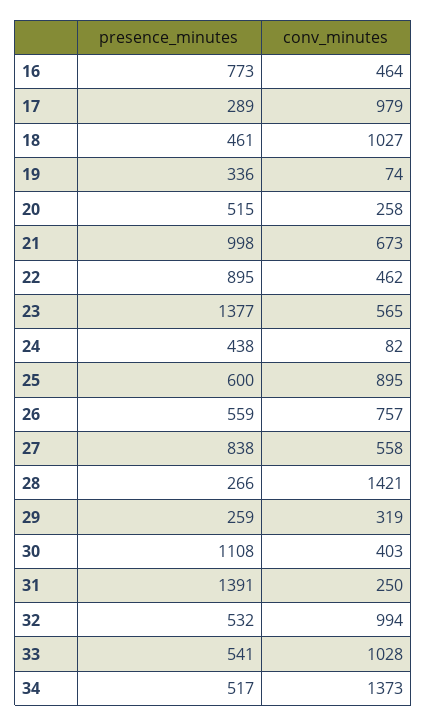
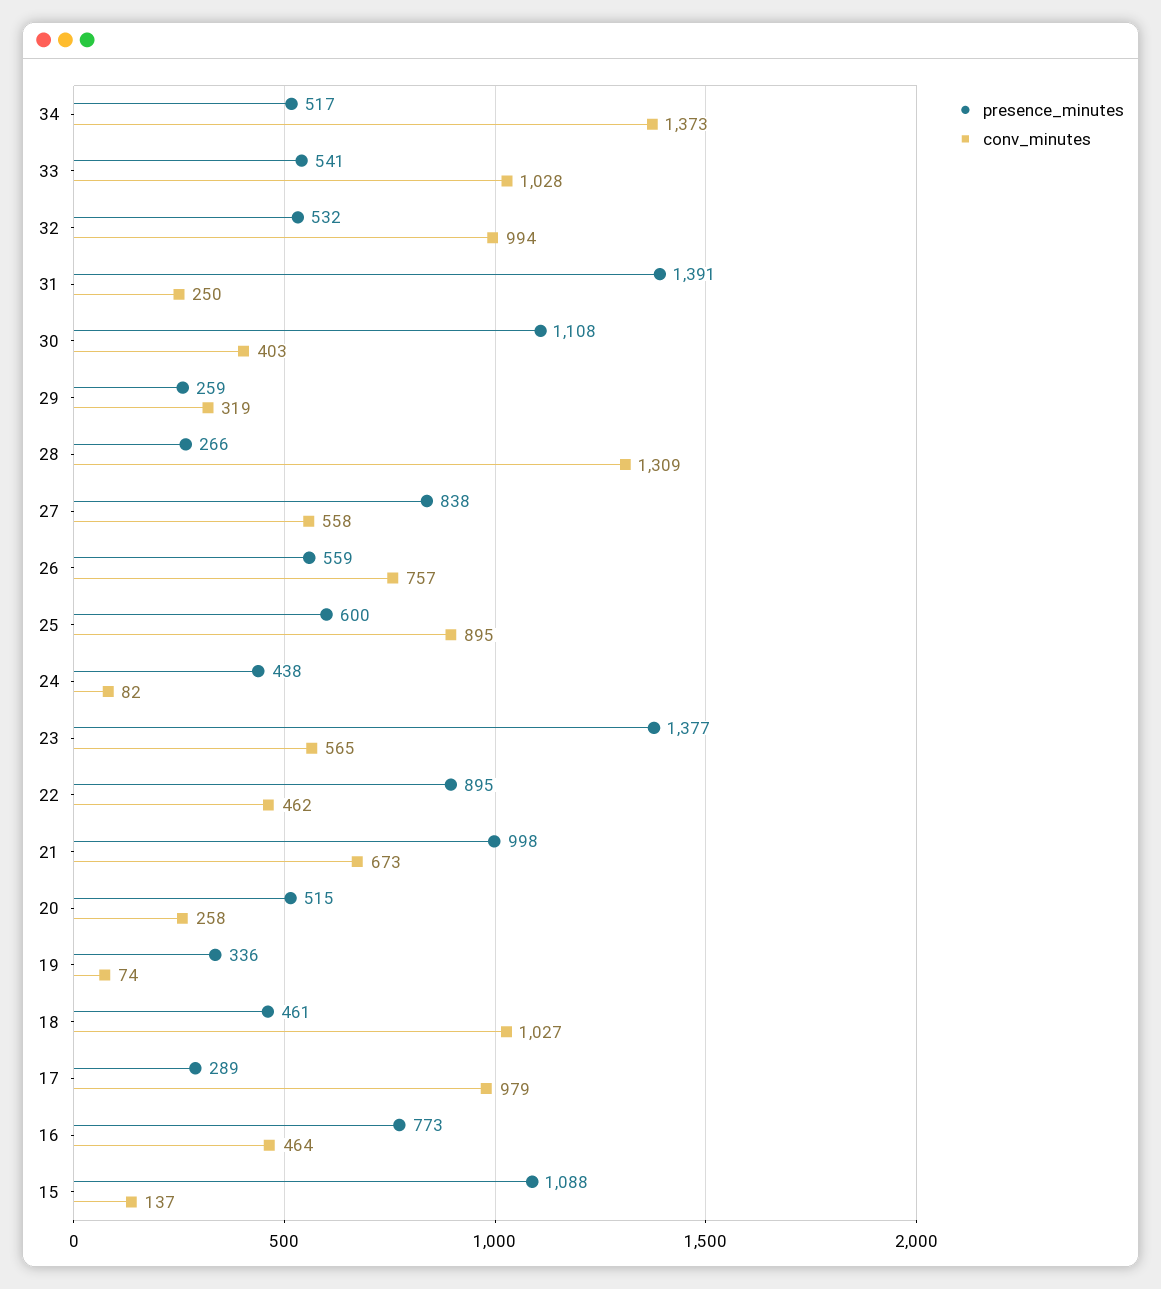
  {
    "presence_minutes": {
      "16": 773,
      "17": 289,
      "18": 461,
      "19": 336,
      "20": 515,
      "21": 998,
      "22": 895,
      "23": 1377,
      "24": 438,
      "25": 600,
      "26": 559,
      "27": 838,
      "28": 266,
      "29": 259,
      "30": 1108,
      "31": 1391,
      "32": 532,
      "33": 541,
-     "34": 517
+     "34": 517,
+     "15": 1088
    },
    "conv_minutes": {
      "16": 464,
      "17": 979,
      "18": 1027,
      "19": 74,
      "20": 258,
      "21": 673,
      "22": 462,
      "23": 565,
      "24": 82,
      "25": 895,
      "26": 757,
      "27": 558,
-     "28": 1421,
+     "28": 1309,
      "29": 319,
      "30": 403,
      "31": 250,
      "32": 994,
      "33": 1028,
-     "34": 1373
+     "34": 1373,
+     "15": 137
    }
  }

